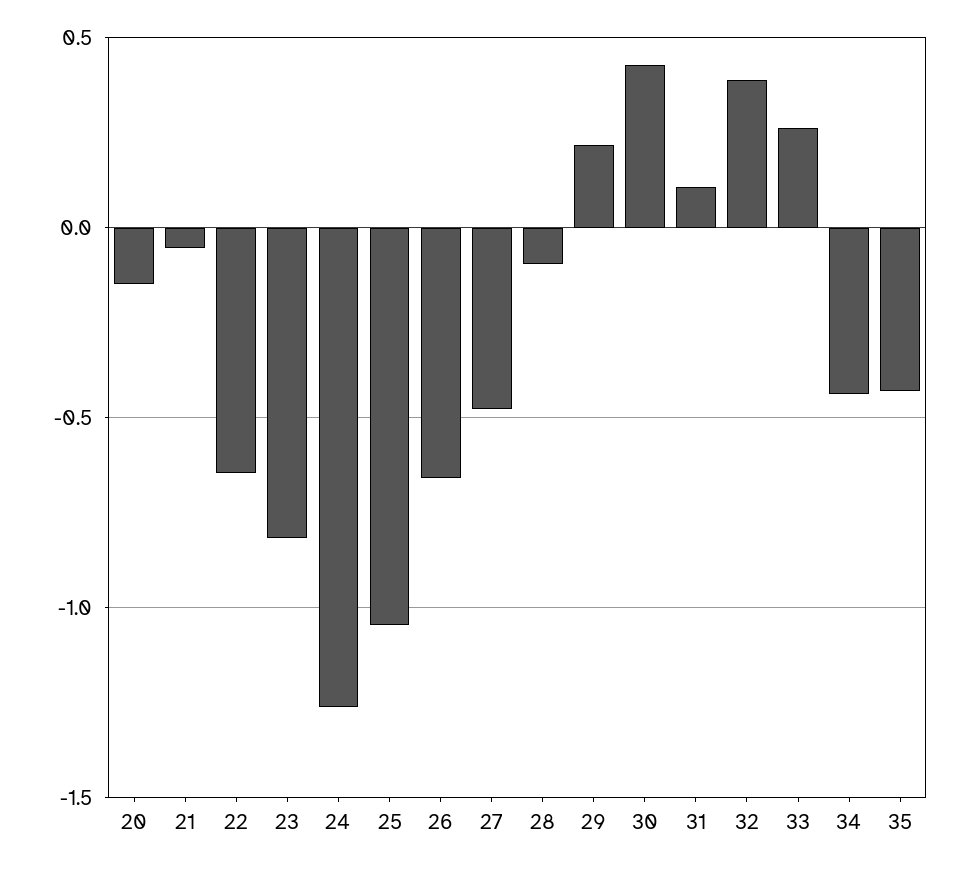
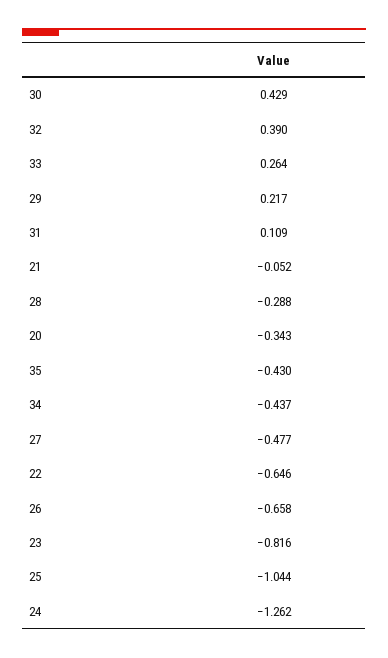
  {
-   "20": -0.15,
+   "20": -0.343,
    "21": -0.052,
    "22": -0.646,
    "23": -0.816,
    "24": -1.262,
    "25": -1.044,
    "26": -0.658,
    "27": -0.477,
-   "28": -0.1,
+   "28": -0.288,
    "29": 0.217,
    "30": 0.429,
    "31": 0.109,
    "32": 0.39,
    "33": 0.264,
    "34": -0.437,
    "35": -0.43
  }

